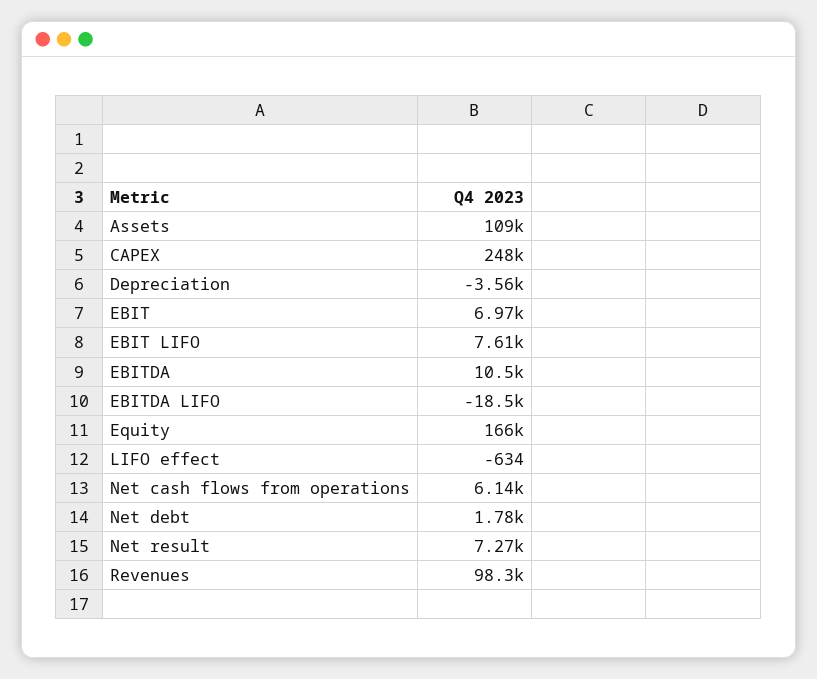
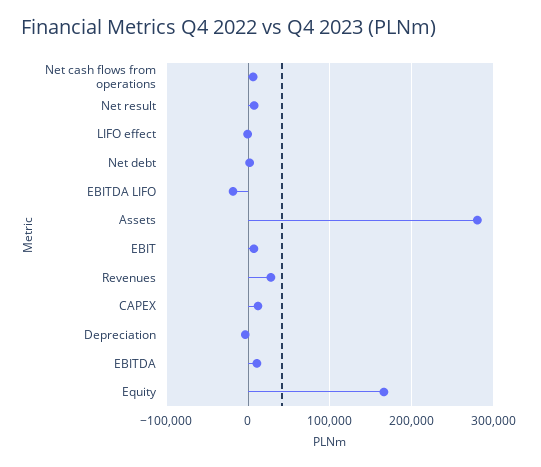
  {
-   "Assets": 109000,
+   "Assets": 280000,
-   "CAPEX": 248000,
+   "CAPEX": 10000,
    "Depreciation": -3560,
    "EBIT": 6970,
-   "EBIT LIFO": 7610,
    "EBITDA": 10500,
    "EBITDA LIFO": -18500,
    "Equity": 166000,
    "LIFO effect": -634,
    "Net cash flows from operations": 6140,
    "Net debt": 1780,
    "Net result": 7270,
-   "Revenues": 98300
+   "Revenues": 30000
  }

